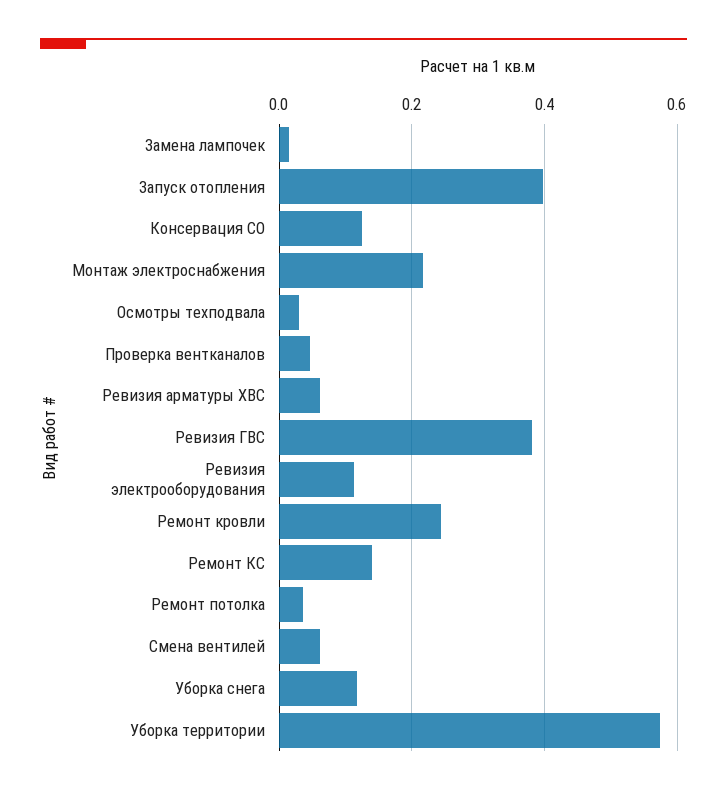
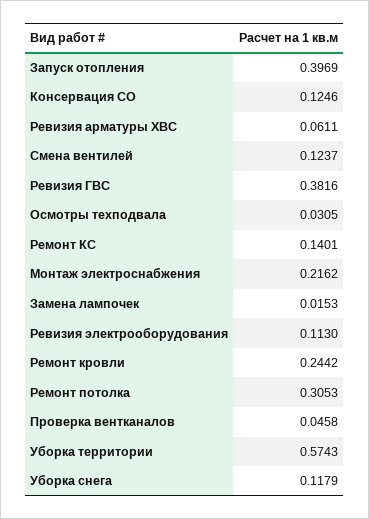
  {
    "Замена лампочек": 0.0153,
    "Запуск отопления": 0.3969,
    "Консервация СО": 0.1246,
    "Монтаж электроснабжения": 0.2162,
    "Осмотры техподвала": 0.0305,
    "Проверка вентканалов": 0.0458,
    "Ревизия арматуры ХВС": 0.0611,
    "Ревизия ГВС": 0.3816,
    "Ревизия электрооборудования": 0.113,
    "Ремонт кровли": 0.2442,
    "Ремонт КС": 0.1401,
-   "Ремонт потолка": 0.04,
+   "Ремонт потолка": 0.3053,
-   "Смена вентилей": 0.06,
+   "Смена вентилей": 0.1237,
    "Уборка снега": 0.1179,
    "Уборка территории": 0.5743
  }

